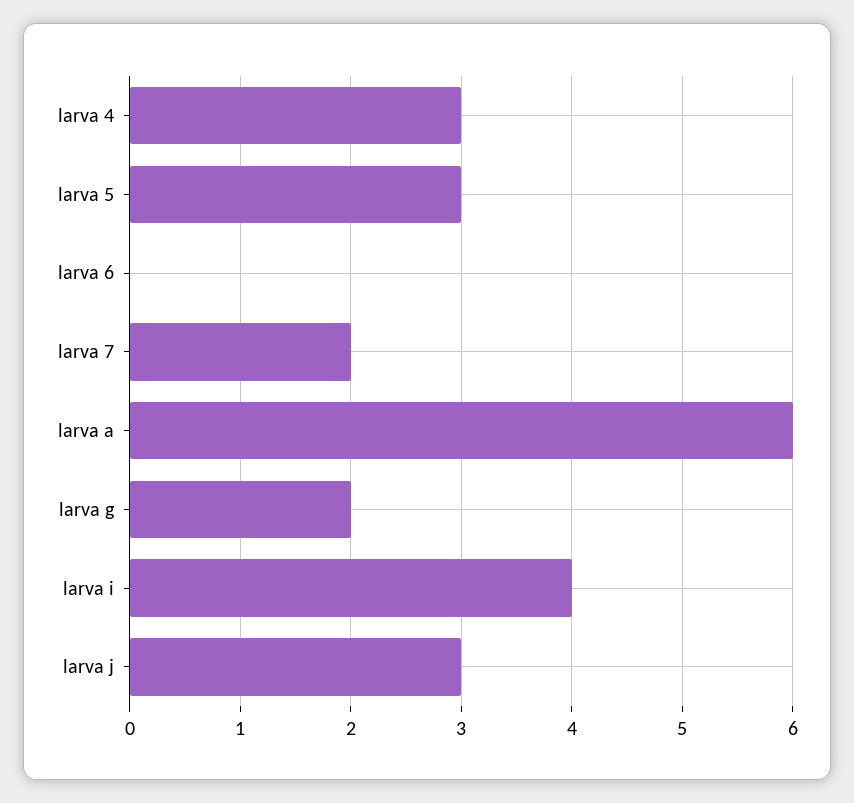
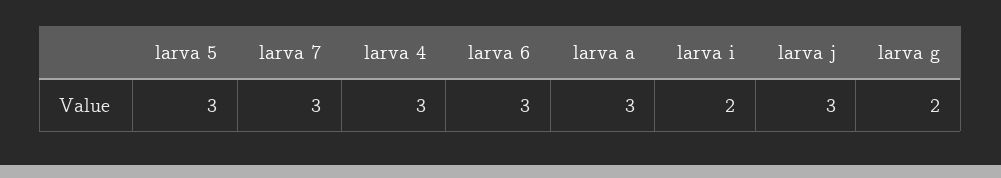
  {
    "larva 4": 3,
    "larva 5": 3,
-   "larva 6": 0,
+   "larva 6": 3,
-   "larva 7": 2,
+   "larva 7": 3,
-   "larva a": 6,
+   "larva a": 3,
    "larva g": 2,
-   "larva i": 4,
+   "larva i": 2,
    "larva j": 3
  }

